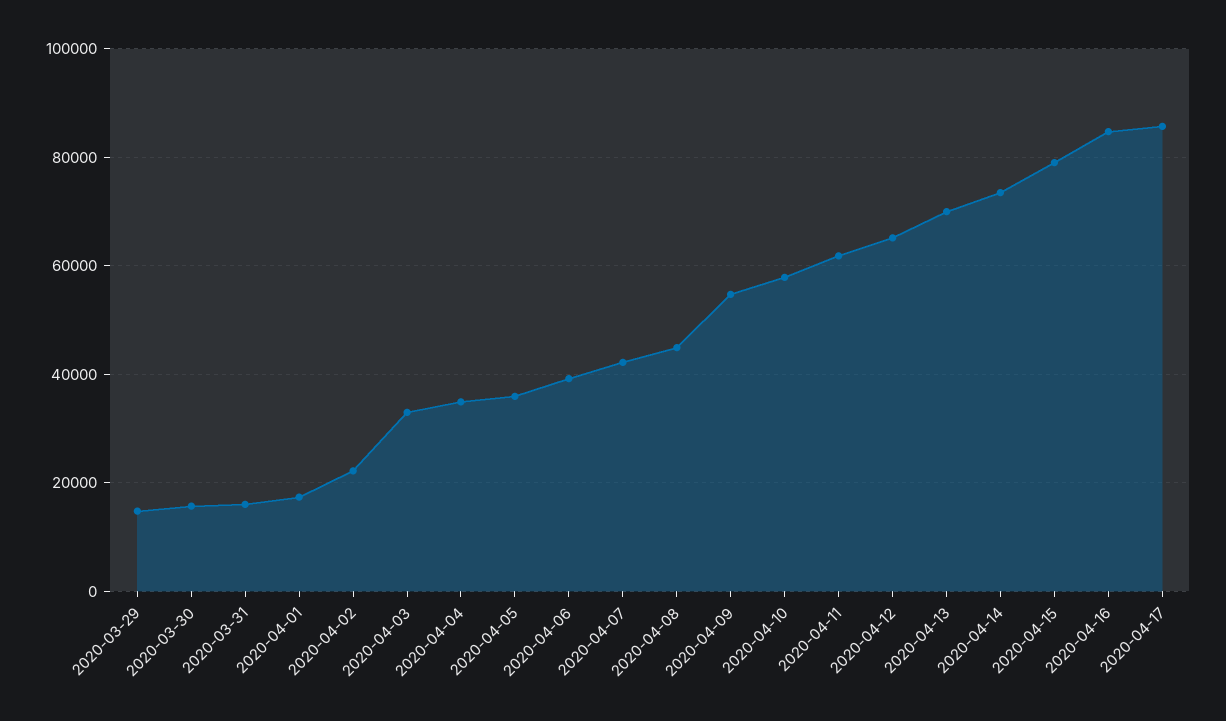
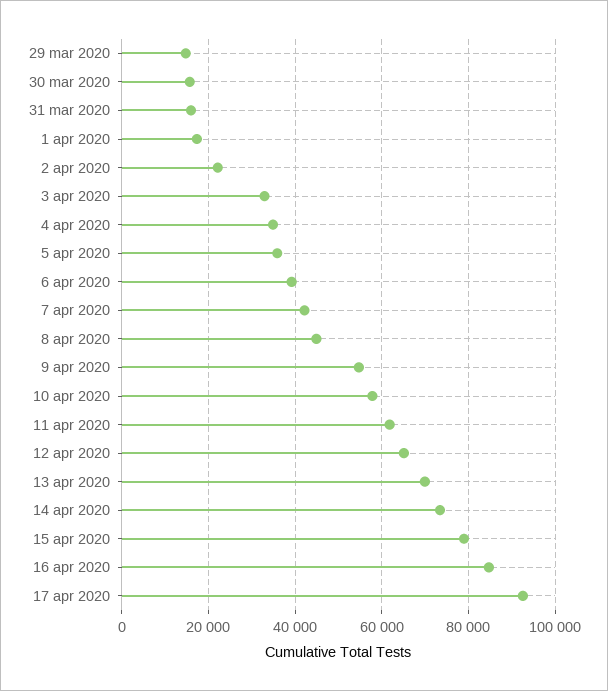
  {
    "2020-03-29": 14000,
    "2020-03-30": 16000,
    "2020-03-31": 16000,
    "2020-04-01": 18000,
    "2020-04-02": 22000,
    "2020-04-03": 32000,
    "2020-04-04": 34000,
    "2020-04-05": 36000,
    "2020-04-06": 40000,
    "2020-04-07": 42000,
    "2020-04-08": 44000,
    "2020-04-09": 54000,
    "2020-04-10": 58000,
    "2020-04-11": 62000,
    "2020-04-12": 66000,
    "2020-04-13": 70000,
    "2020-04-14": 74000,
    "2020-04-15": 78000,
    "2020-04-16": 84000,
-   "2020-04-17": 86000
+   "2020-04-17": 92000
  }

